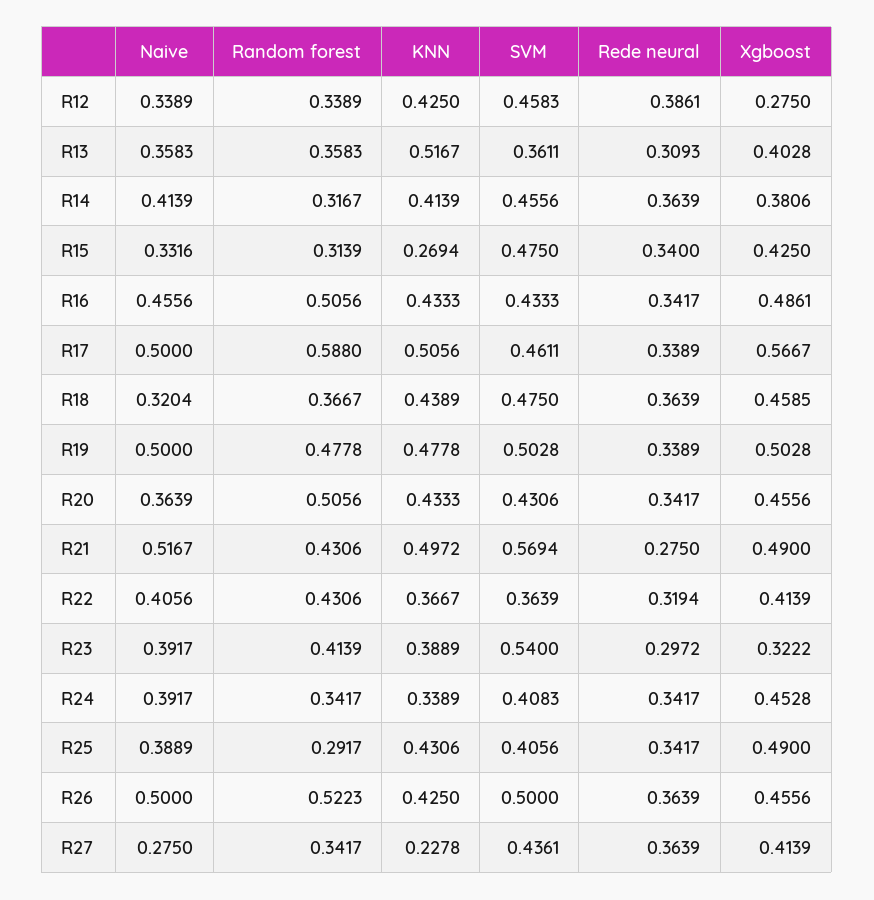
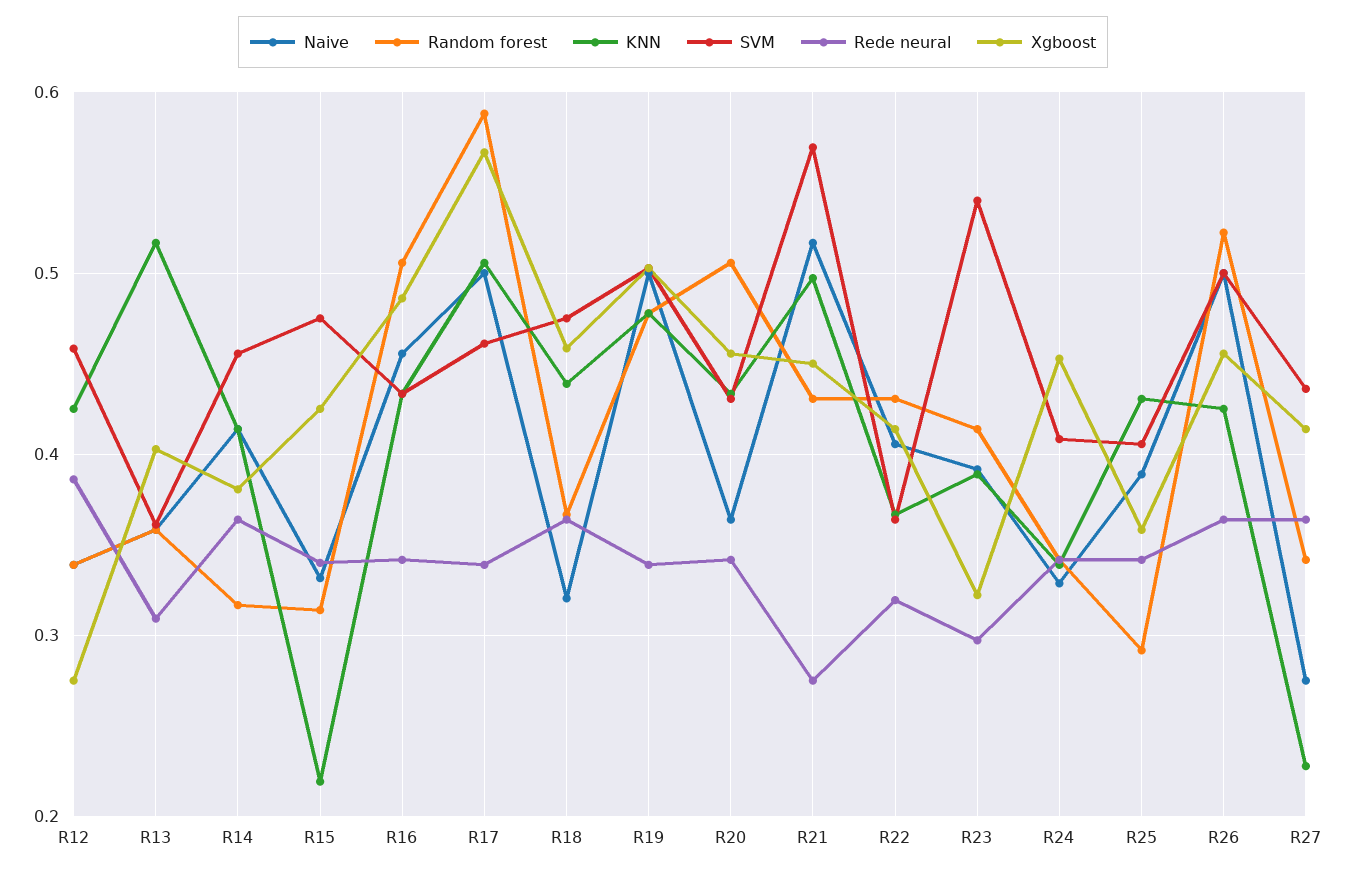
  {
    "Naive": {
      "R12": 0.3389,
      "R13": 0.3583,
      "R14": 0.4139,
      "R15": 0.3316,
      "R16": 0.4556,
      "R17": 0.5,
      "R18": 0.3204,
      "R19": 0.5,
      "R20": 0.3639,
      "R21": 0.5167,
      "R22": 0.4056,
      "R23": 0.3917,
-     "R24": 0.3917,
+     "R24": 0.33,
      "R25": 0.3889,
      "R26": 0.5,
      "R27": 0.275
    },
    "Random forest": {
      "R12": 0.3389,
      "R13": 0.3583,
      "R14": 0.3167,
      "R15": 0.3139,
      "R16": 0.5056,
      "R17": 0.588,
      "R18": 0.3667,
      "R19": 0.4778,
      "R20": 0.5056,
      "R21": 0.4306,
      "R22": 0.4306,
      "R23": 0.4139,
      "R24": 0.3417,
      "R25": 0.2917,
      "R26": 0.5223,
      "R27": 0.3417
    },
    "KNN": {
      "R12": 0.425,
      "R13": 0.5167,
      "R14": 0.4139,
-     "R15": 0.2694,
+     "R15": 0.22,
      "R16": 0.4333,
      "R17": 0.5056,
      "R18": 0.4389,
      "R19": 0.4778,
      "R20": 0.4333,
      "R21": 0.4972,
      "R22": 0.3667,
      "R23": 0.3889,
      "R24": 0.3389,
      "R25": 0.4306,
      "R26": 0.425,
      "R27": 0.2278
    },
    "SVM": {
      "R12": 0.4583,
      "R13": 0.3611,
      "R14": 0.4556,
      "R15": 0.475,
      "R16": 0.4333,
      "R17": 0.4611,
      "R18": 0.475,
      "R19": 0.5028,
      "R20": 0.4306,
      "R21": 0.5694,
      "R22": 0.3639,
      "R23": 0.54,
      "R24": 0.4083,
      "R25": 0.4056,
      "R26": 0.5,
      "R27": 0.4361
    },
    "Rede neural": {
      "R12": 0.3861,
      "R13": 0.3093,
      "R14": 0.3639,
      "R15": 0.34,
      "R16": 0.3417,
      "R17": 0.3389,
      "R18": 0.3639,
      "R19": 0.3389,
      "R20": 0.3417,
      "R21": 0.275,
      "R22": 0.3194,
      "R23": 0.2972,
      "R24": 0.3417,
      "R25": 0.3417,
      "R26": 0.3639,
      "R27": 0.3639
    },
    "Xgboost": {
      "R12": 0.275,
      "R13": 0.4028,
      "R14": 0.3806,
      "R15": 0.425,
      "R16": 0.4861,
      "R17": 0.5667,
      "R18": 0.4585,
      "R19": 0.5028,
      "R20": 0.4556,
-     "R21": 0.49,
+     "R21": 0.45,
      "R22": 0.4139,
      "R23": 0.3222,
      "R24": 0.4528,
-     "R25": 0.49,
+     "R25": 0.36,
      "R26": 0.4556,
      "R27": 0.4139
    }
  }

